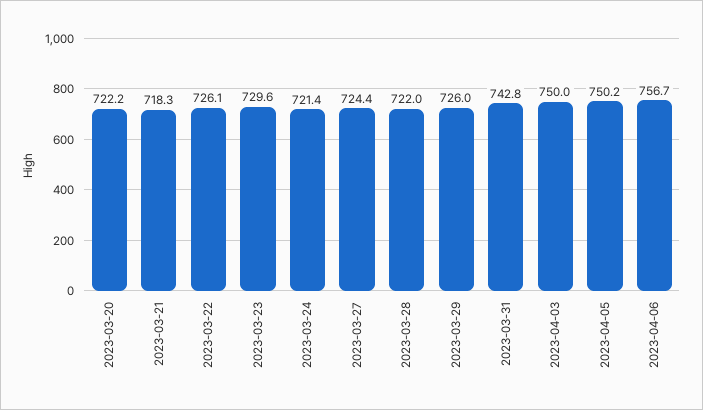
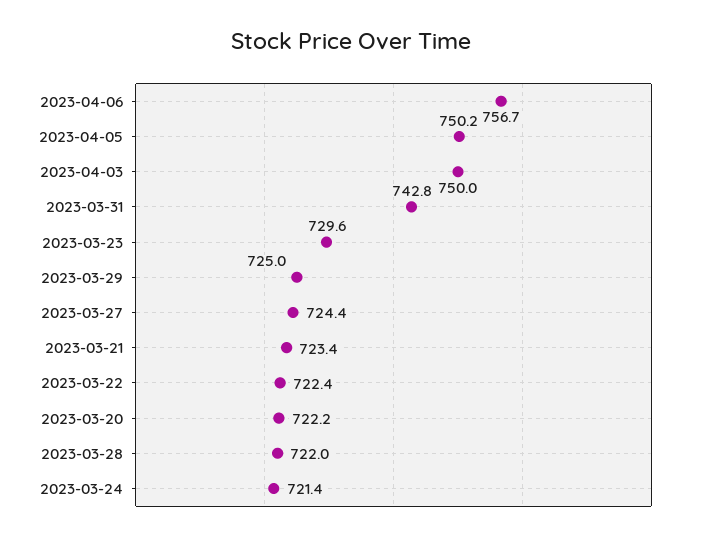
  {
    "2023-03-20": 722.2,
-   "2023-03-21": 718.3,
+   "2023-03-21": 723.4,
-   "2023-03-22": 726.1,
+   "2023-03-22": 722.4,
    "2023-03-23": 729.6,
    "2023-03-24": 721.4,
    "2023-03-27": 724.4,
    "2023-03-28": 722,
-   "2023-03-29": 726,
+   "2023-03-29": 725,
    "2023-03-31": 742.8,
    "2023-04-03": 750,
    "2023-04-05": 750.2,
    "2023-04-06": 756.7
  }

